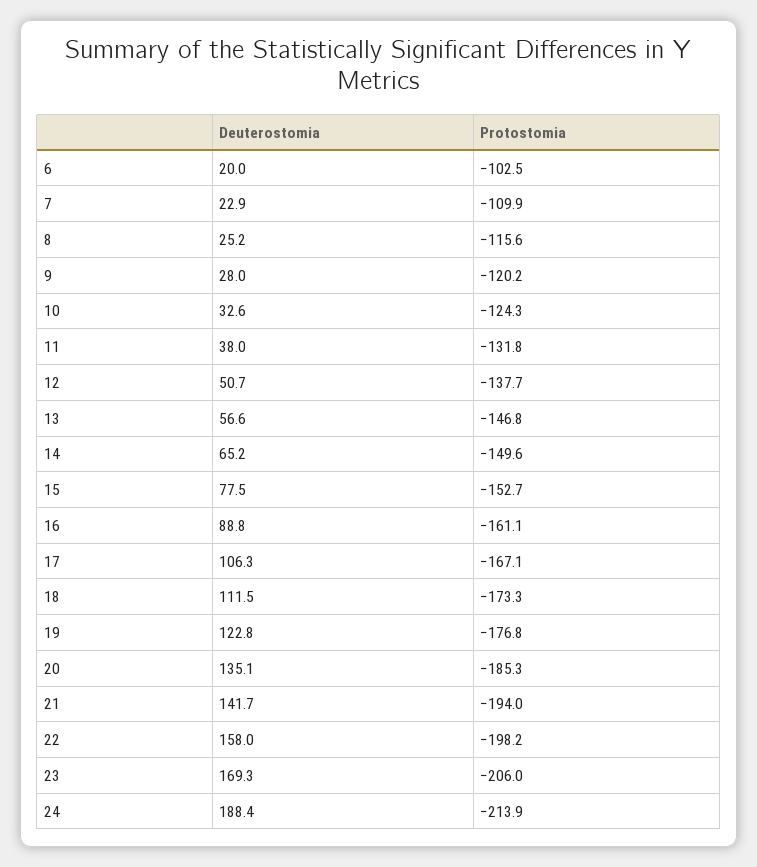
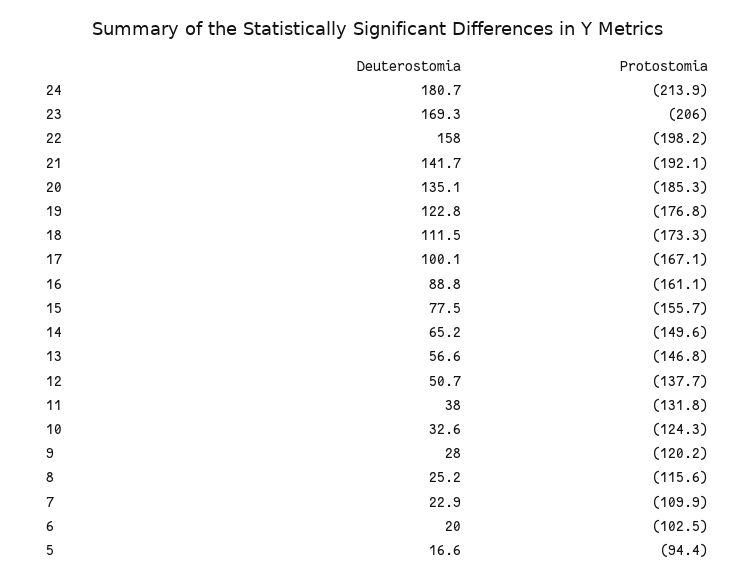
  {
    "Deuterostomia": {
      "6": 20,
      "7": 22.9,
      "8": 25.2,
      "9": 28,
      "10": 32.6,
      "11": 38,
      "12": 50.7,
      "13": 56.6,
      "14": 65.2,
      "15": 77.5,
      "16": 88.8,
-     "17": 106.3,
+     "17": 100.1,
      "18": 111.5,
      "19": 122.8,
      "20": 135.1,
      "21": 141.7,
      "22": 158,
      "23": 169.3,
-     "24": 188.4
+     "24": 180.7,
+     "5": 16.6
    },
    "Protostomia": {
      "6": -102.5,
      "7": -109.9,
      "8": -115.6,
      "9": -120.2,
      "10": -124.3,
      "11": -131.8,
      "12": -137.7,
      "13": -146.8,
      "14": -149.6,
-     "15": -152.7,
+     "15": -155.7,
      "16": -161.1,
      "17": -167.1,
      "18": -173.3,
      "19": -176.8,
      "20": -185.3,
-     "21": -194,
+     "21": -192.1,
      "22": -198.2,
      "23": -206,
-     "24": -213.9
+     "24": -213.9,
+     "5": -94.4
    }
  }

